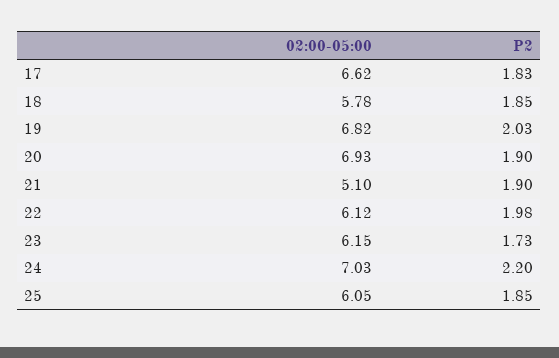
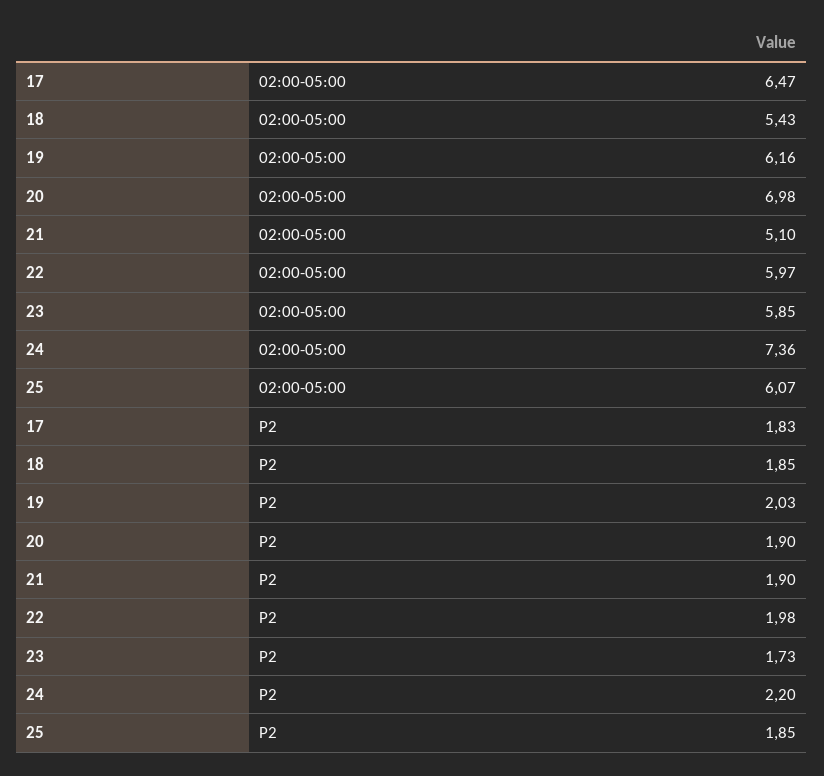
  {
    "02:00-05:00": {
-     "17": 6.62,
+     "17": 6.47,
-     "18": 5.78,
+     "18": 5.43,
-     "19": 6.82,
+     "19": 6.16,
-     "20": 6.93,
+     "20": 6.98,
      "21": 5.1,
-     "22": 6.12,
+     "22": 5.97,
-     "23": 6.15,
+     "23": 5.85,
-     "24": 7.03,
+     "24": 7.36,
-     "25": 6.05
+     "25": 6.07
    },
    "P2": {
      "17": 1.83,
      "18": 1.85,
      "19": 2.03,
      "20": 1.9,
      "21": 1.9,
      "22": 1.98,
      "23": 1.73,
      "24": 2.2,
      "25": 1.85
    }
  }

